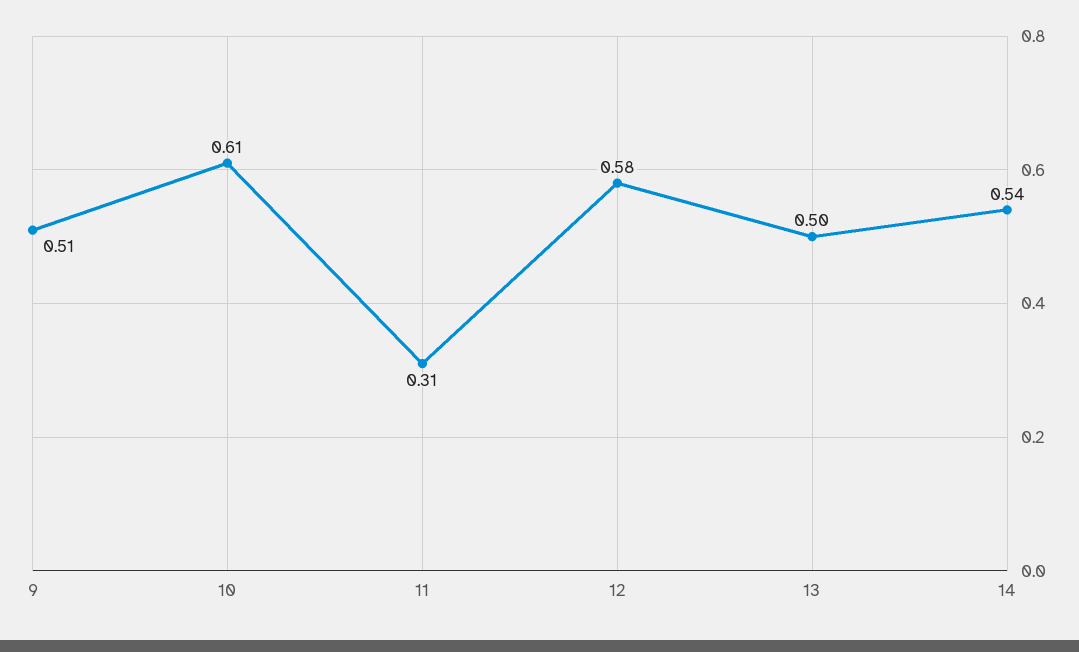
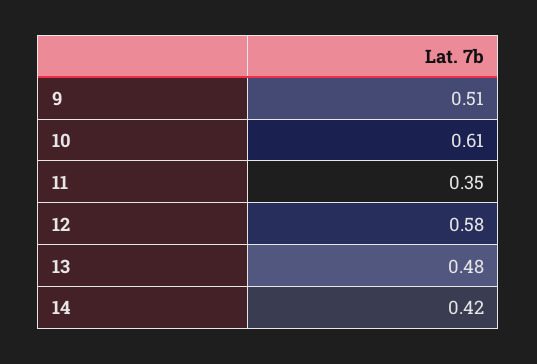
  {
    "9": 0.51,
    "10": 0.61,
-   "11": 0.31,
+   "11": 0.35,
    "12": 0.58,
-   "13": 0.5,
+   "13": 0.48,
-   "14": 0.54
+   "14": 0.42
  }

